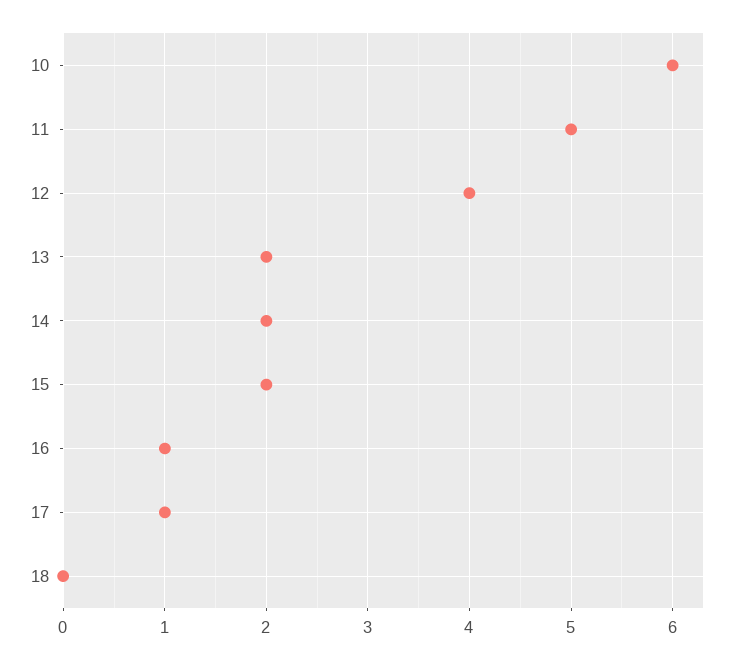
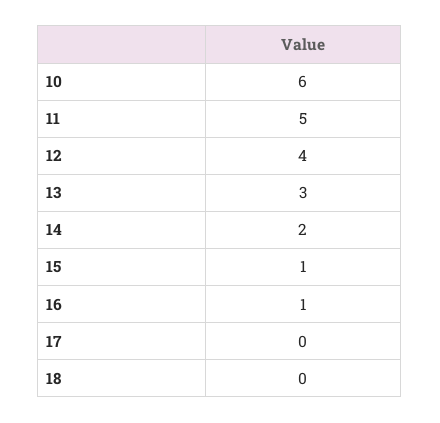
  {
    "10": 6,
    "11": 5,
    "12": 4,
-   "13": 2,
+   "13": 3,
    "14": 2,
-   "15": 2,
+   "15": 1,
    "16": 1,
-   "17": 1,
+   "17": 0,
    "18": 0
  }

